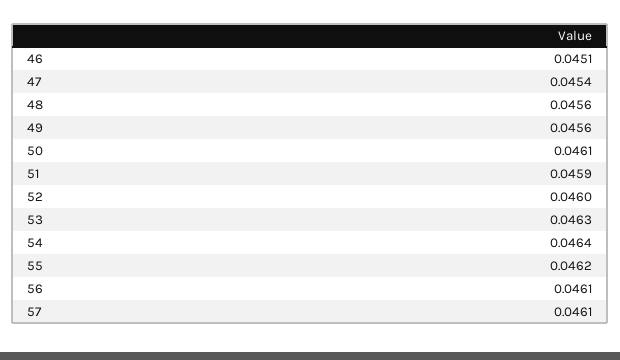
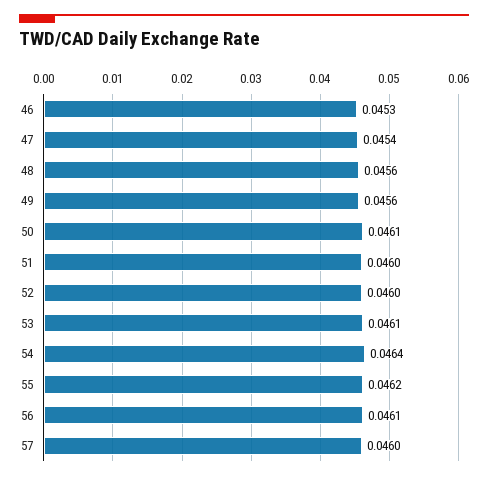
  {
-   "46": 0.0451,
+   "46": 0.0453,
    "47": 0.0454,
    "48": 0.0456,
    "49": 0.0456,
    "50": 0.0461,
-   "51": 0.0459,
+   "51": 0.046,
    "52": 0.046,
-   "53": 0.0463,
+   "53": 0.0461,
    "54": 0.0464,
    "55": 0.0462,
    "56": 0.0461,
-   "57": 0.0461
+   "57": 0.046
  }

